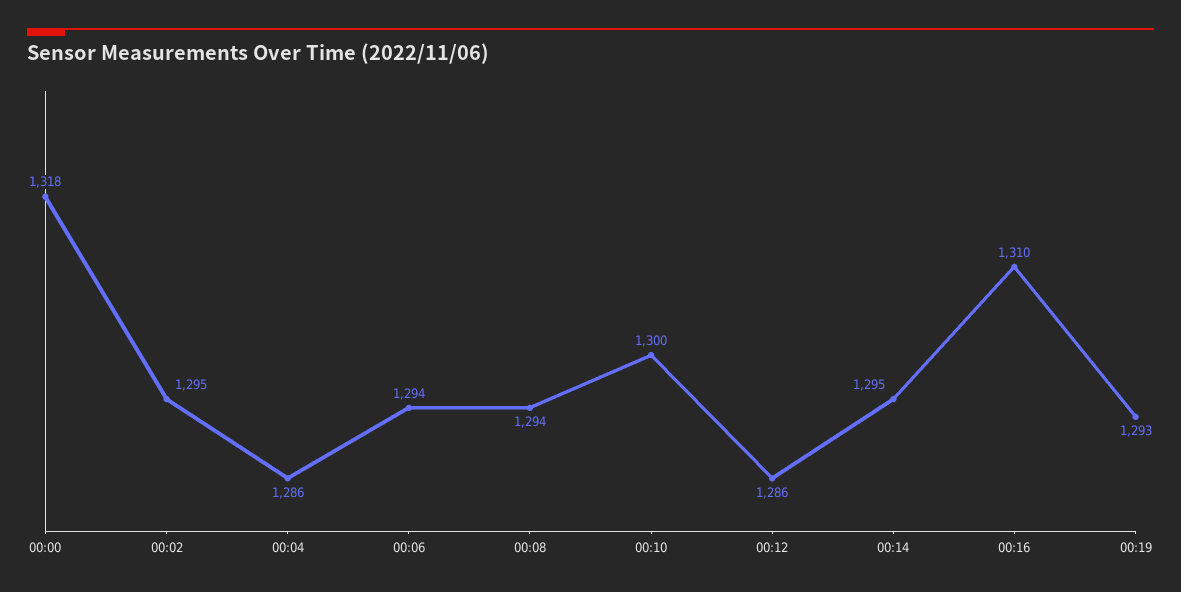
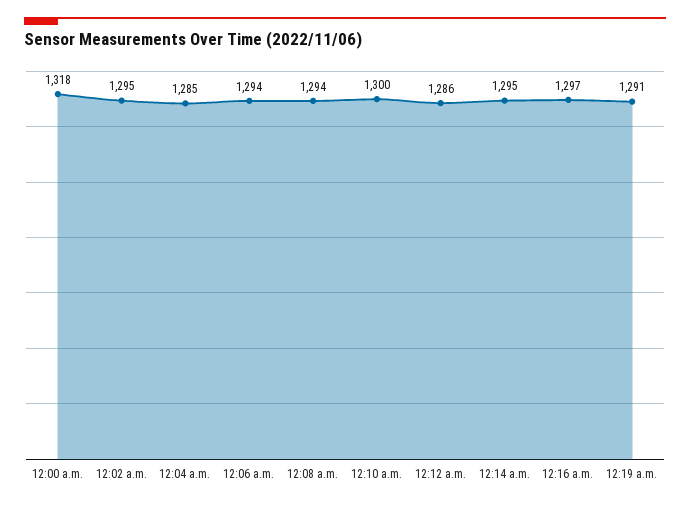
  {
    "00:00": 1318,
    "00:02": 1295,
-   "00:04": 1286,
+   "00:04": 1285,
    "00:06": 1294,
    "00:08": 1294,
    "00:10": 1300,
    "00:12": 1286,
    "00:14": 1295,
-   "00:16": 1310,
+   "00:16": 1297,
-   "00:19": 1293
+   "00:19": 1291
  }

